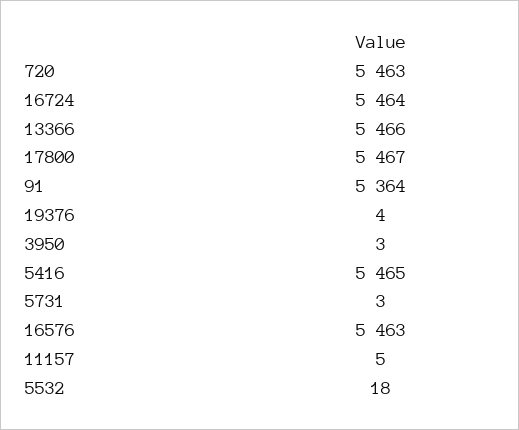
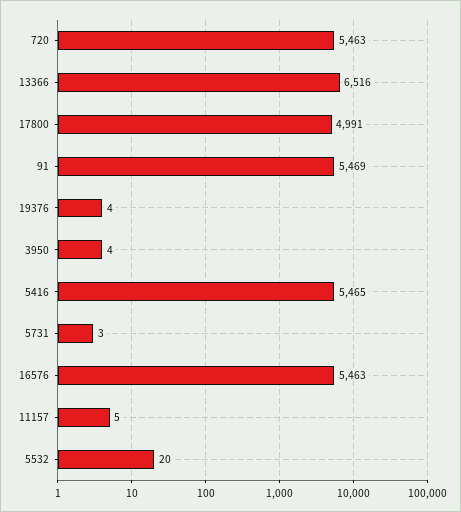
  {
    "720": 5463,
-   "16724": 5464,
-   "13366": 5466,
+   "13366": 6516,
-   "17800": 5467,
+   "17800": 4991,
-   "91": 5364,
+   "91": 5469,
    "19376": 4,
-   "3950": 3,
+   "3950": 4,
    "5416": 5465,
    "5731": 3,
    "16576": 5463,
    "11157": 5,
-   "5532": 18
+   "5532": 20
  }

